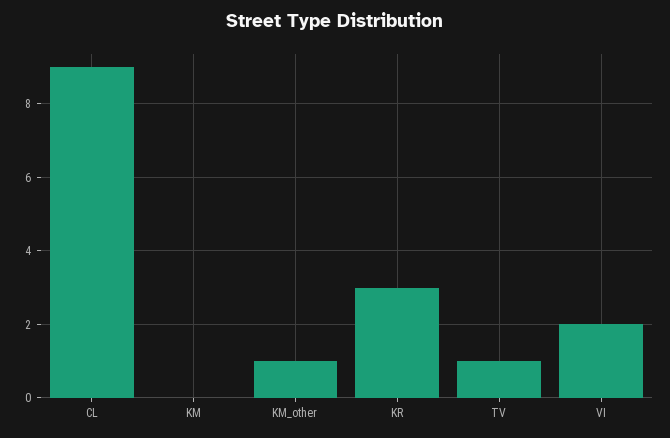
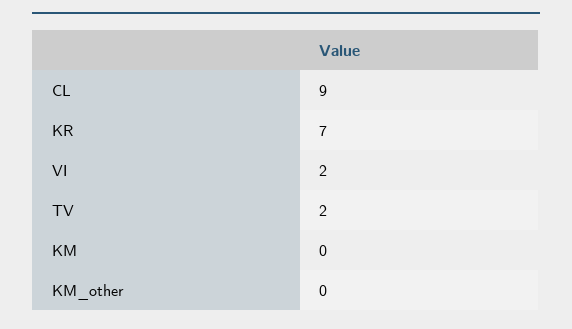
  {
    "CL": 9,
    "KM": 0,
-   "KM_other": 1,
+   "KM_other": 0,
-   "KR": 3,
+   "KR": 7,
-   "TV": 1,
+   "TV": 2,
    "VI": 2
  }

